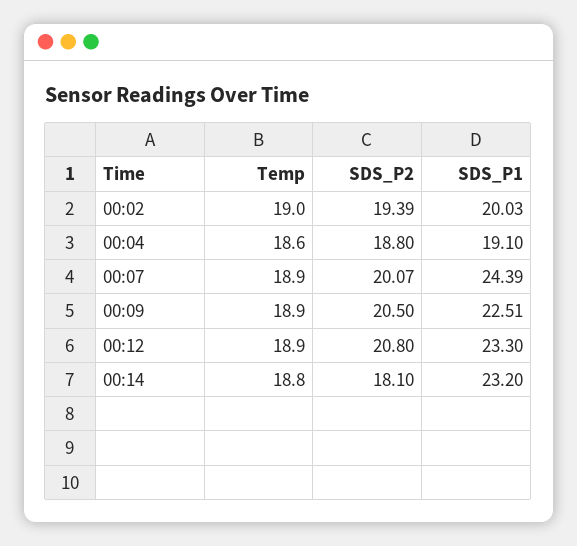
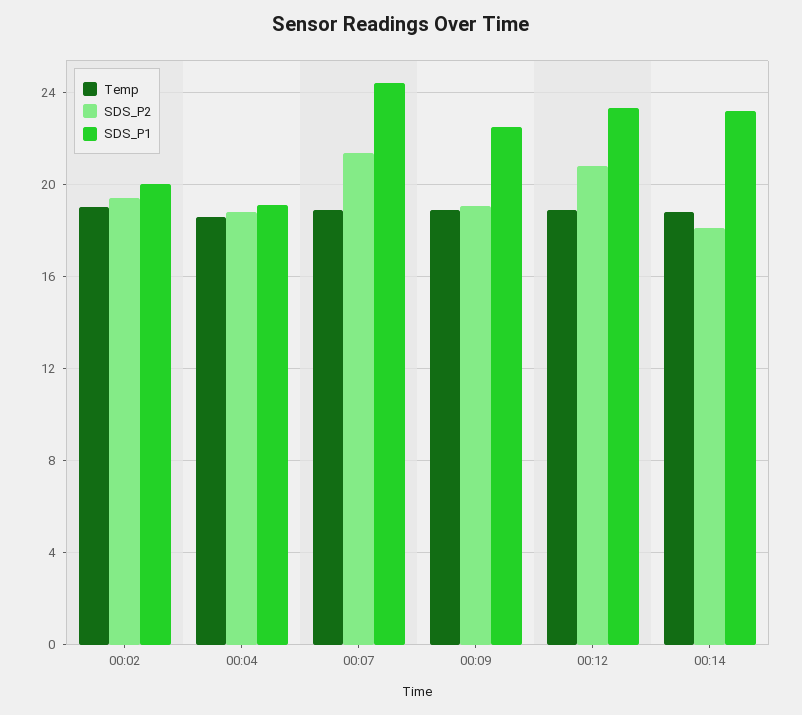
  {
    "Temp": {
      "00:02": 19,
      "00:04": 18.6,
      "00:07": 18.9,
      "00:09": 18.9,
      "00:12": 18.9,
      "00:14": 18.8
    },
    "SDS_P2": {
      "00:02": 19.39,
      "00:04": 18.8,
-     "00:07": 20.07,
+     "00:07": 21.5,
-     "00:09": 20.5,
+     "00:09": 19,
      "00:12": 20.8,
      "00:14": 18.1
    },
    "SDS_P1": {
      "00:02": 20.03,
      "00:04": 19.1,
      "00:07": 24.39,
      "00:09": 22.51,
      "00:12": 23.3,
      "00:14": 23.2
    }
  }

